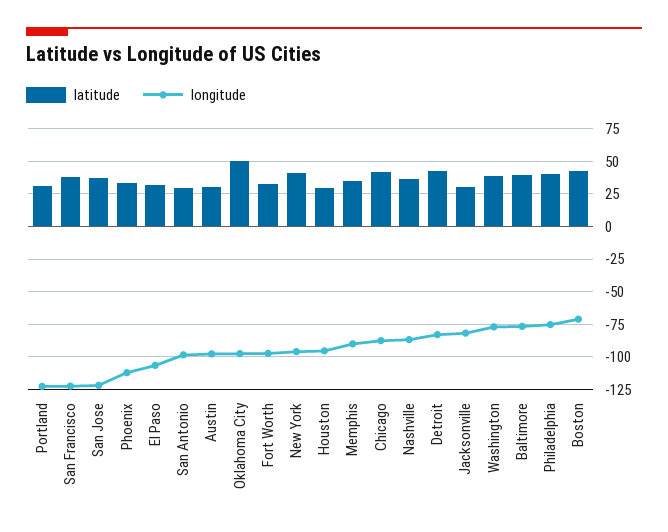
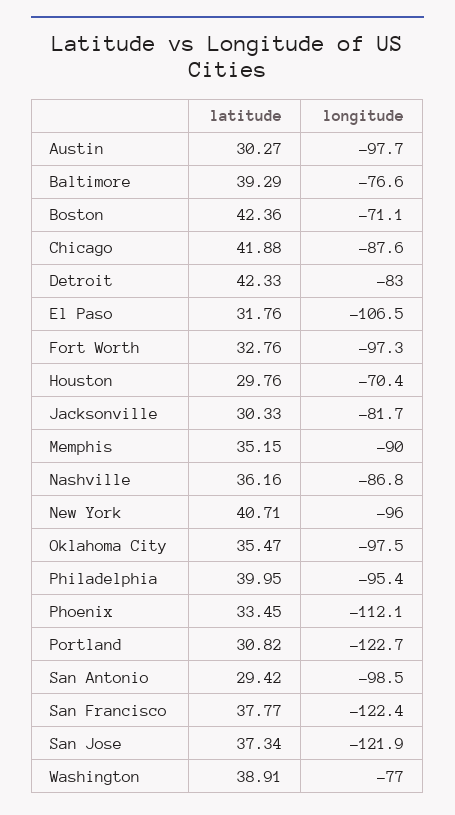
  {
    "latitude": {
      "Portland": 30.82,
      "San Francisco": 37.77,
      "San Jose": 37.34,
      "Phoenix": 33.45,
      "El Paso": 31.76,
      "San Antonio": 29.42,
      "Austin": 30.27,
-     "Oklahoma City": 50,
+     "Oklahoma City": 35.47,
      "Fort Worth": 32.76,
      "New York": 40.71,
      "Houston": 29.76,
      "Memphis": 35.15,
      "Chicago": 41.88,
      "Nashville": 36.16,
      "Detroit": 42.33,
      "Jacksonville": 30.33,
      "Washington": 38.91,
      "Baltimore": 39.29,
      "Philadelphia": 39.95,
      "Boston": 42.36
    },
    "longitude": {
      "Portland": -122.7,
      "San Francisco": -122.4,
      "San Jose": -121.9,
      "Phoenix": -112.1,
      "El Paso": -106.5,
      "San Antonio": -98.5,
      "Austin": -97.7,
      "Oklahoma City": -97.5,
      "Fort Worth": -97.3,
      "New York": -96,
-     "Houston": -95,
+     "Houston": -70.4,
      "Memphis": -90,
      "Chicago": -87.6,
      "Nashville": -86.8,
      "Detroit": -83,
      "Jacksonville": -81.7,
      "Washington": -77,
      "Baltimore": -76.6,
-     "Philadelphia": -75,
+     "Philadelphia": -95.4,
      "Boston": -71.1
    }
  }

